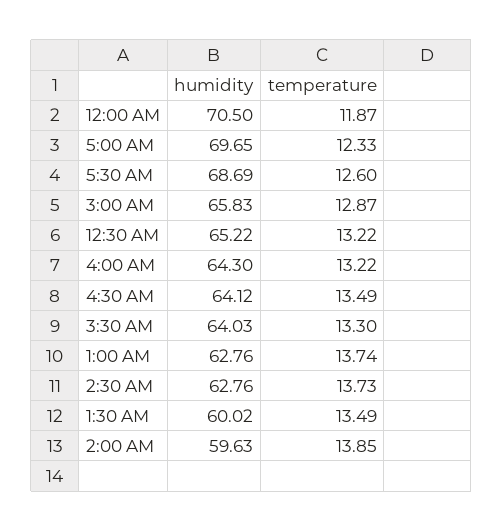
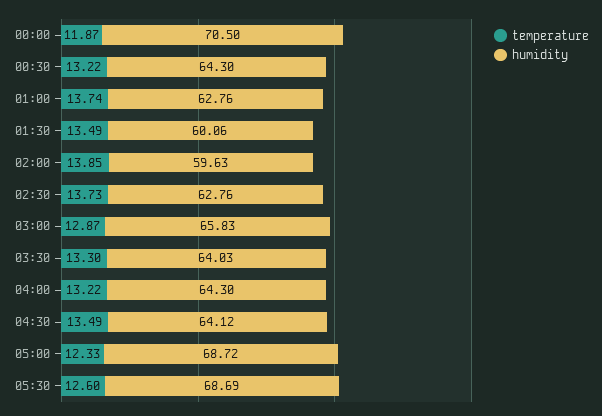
  {
    "humidity": {
      "12:00 AM": 70.5,
-     "5:00 AM": 69.65,
+     "5:00 AM": 68.72,
      "5:30 AM": 68.69,
      "3:00 AM": 65.83,
-     "12:30 AM": 65.22,
+     "12:30 AM": 64.3,
      "4:00 AM": 64.3,
      "4:30 AM": 64.12,
      "3:30 AM": 64.03,
      "1:00 AM": 62.76,
      "2:30 AM": 62.76,
-     "1:30 AM": 60.02,
+     "1:30 AM": 60.06,
      "2:00 AM": 59.63
    },
    "temperature": {
      "12:00 AM": 11.87,
      "5:00 AM": 12.33,
      "5:30 AM": 12.6,
      "3:00 AM": 12.87,
      "12:30 AM": 13.22,
      "4:00 AM": 13.22,
      "4:30 AM": 13.49,
      "3:30 AM": 13.3,
      "1:00 AM": 13.74,
      "2:30 AM": 13.73,
      "1:30 AM": 13.49,
      "2:00 AM": 13.85
    }
  }

